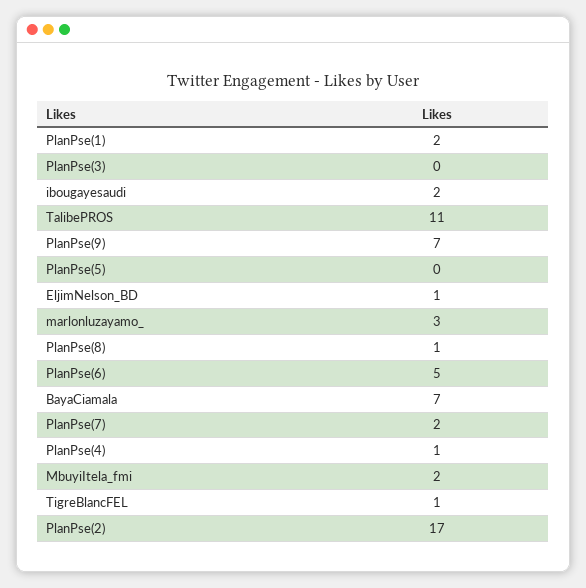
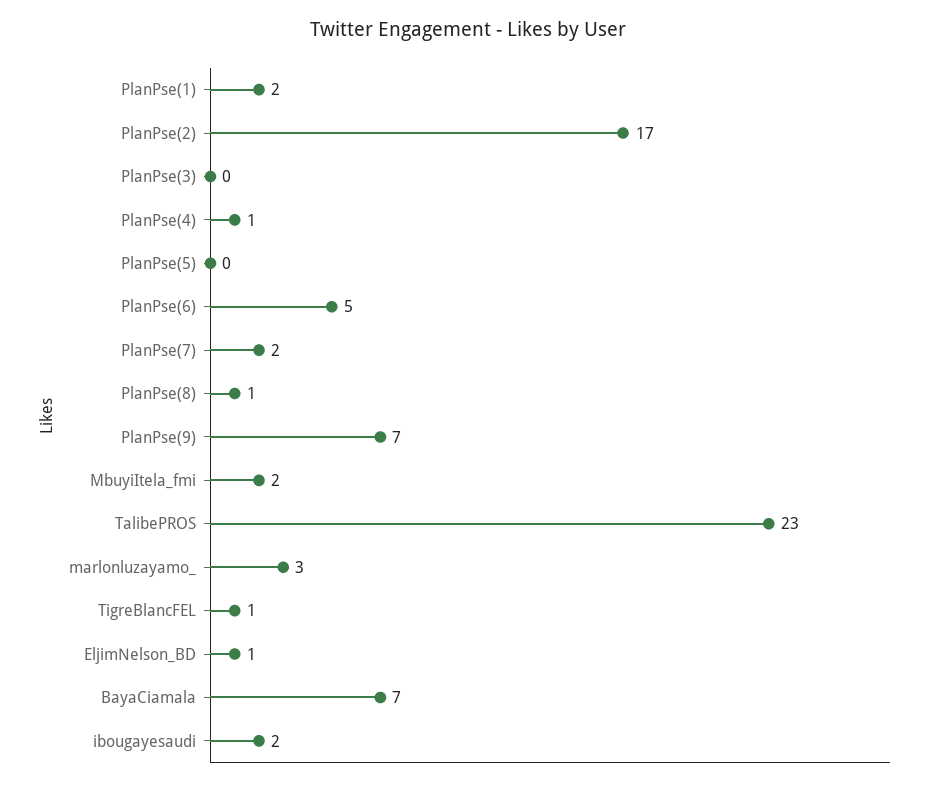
  {
    "PlanPse(1)": 2,
    "PlanPse(3)": 0,
    "ibougayesaudi": 2,
-   "TalibePROS": 11,
+   "TalibePROS": 23,
    "PlanPse(9)": 7,
    "PlanPse(5)": 0,
    "EljimNelson_BD": 1,
    "marlonluzayamo_": 3,
    "PlanPse(8)": 1,
    "PlanPse(6)": 5,
    "BayaCiamala": 7,
    "PlanPse(7)": 2,
    "PlanPse(4)": 1,
    "MbuyiItela_fmi": 2,
    "TigreBlancFEL": 1,
    "PlanPse(2)": 17
  }

